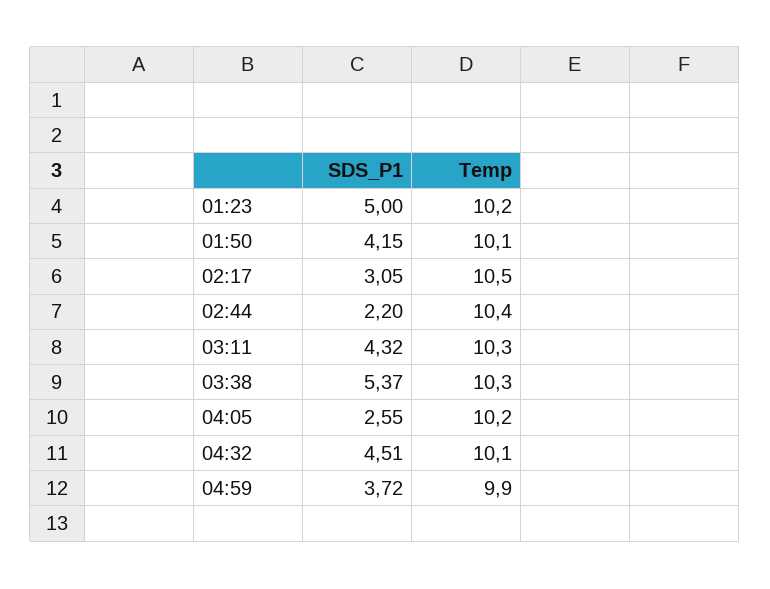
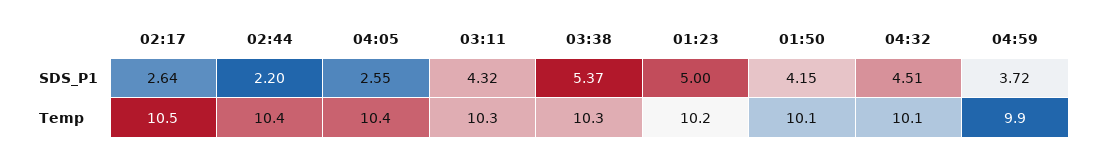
  {
    "SDS_P1": {
      "01:23": 5,
      "01:50": 4.15,
-     "02:17": 3.05,
+     "02:17": 2.64,
      "02:44": 2.2,
      "03:11": 4.32,
      "03:38": 5.37,
      "04:05": 2.55,
      "04:32": 4.51,
      "04:59": 3.72
    },
    "Temp": {
      "01:23": 10.2,
      "01:50": 10.1,
      "02:17": 10.5,
      "02:44": 10.4,
      "03:11": 10.3,
      "03:38": 10.3,
-     "04:05": 10.2,
+     "04:05": 10.4,
      "04:32": 10.1,
      "04:59": 9.9
    }
  }

